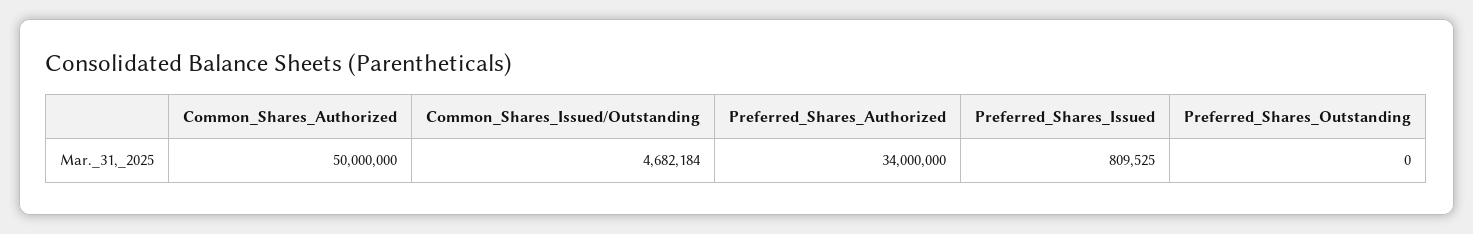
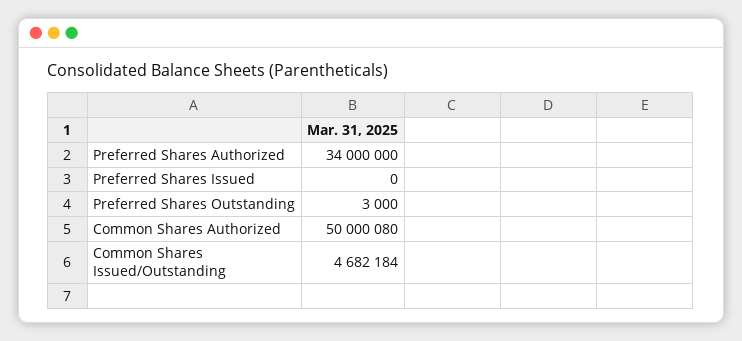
  {
-   "Common_Shares_Authorized": 50000000,
+   "Common_Shares_Authorized": 50000080,
    "Common_Shares_Issued/Outstanding": 4682184,
    "Preferred_Shares_Authorized": 34000000,
-   "Preferred_Shares_Issued": 809525,
+   "Preferred_Shares_Issued": 0,
-   "Preferred_Shares_Outstanding": 0
+   "Preferred_Shares_Outstanding": 3000
  }

